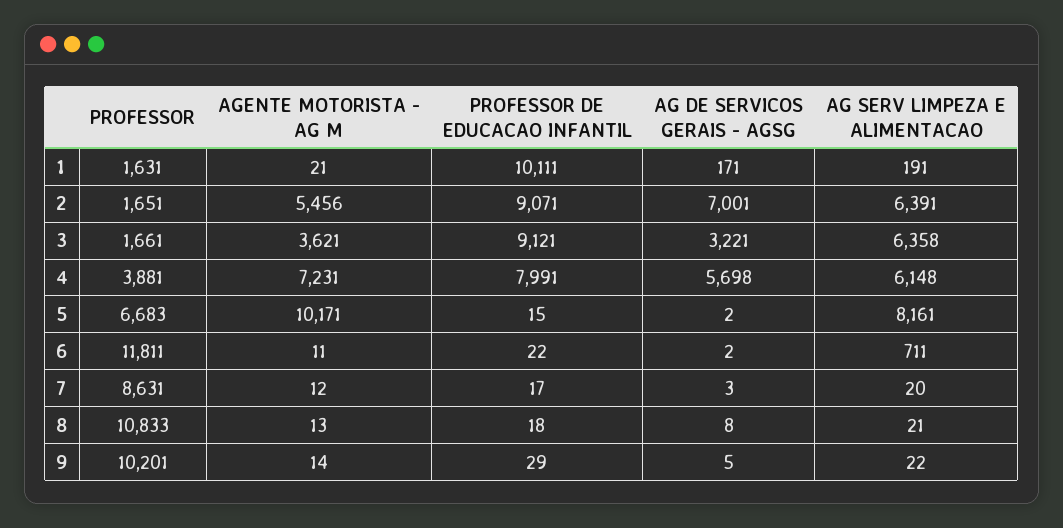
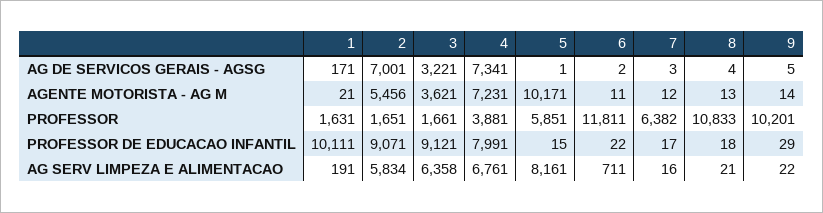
  {
    "PROFESSOR": {
      "1": 1631,
      "2": 1651,
      "3": 1661,
      "4": 3881,
-     "5": 6683,
+     "5": 5851,
      "6": 11811,
-     "7": 8631,
+     "7": 6382,
      "8": 10833,
      "9": 10201
    },
    "AGENTE MOTORISTA - AG M": {
      "1": 21,
      "2": 5456,
      "3": 3621,
      "4": 7231,
      "5": 10171,
      "6": 11,
      "7": 12,
      "8": 13,
      "9": 14
    },
    "PROFESSOR DE EDUCACAO INFANTIL": {
      "1": 10111,
      "2": 9071,
      "3": 9121,
      "4": 7991,
      "5": 15,
      "6": 22,
      "7": 17,
      "8": 18,
      "9": 29
    },
    "AG DE SERVICOS GERAIS - AGSG": {
      "1": 171,
      "2": 7001,
      "3": 3221,
-     "4": 5698,
+     "4": 7341,
-     "5": 2,
+     "5": 1,
      "6": 2,
      "7": 3,
-     "8": 8,
+     "8": 4,
      "9": 5
    },
    "AG SERV LIMPEZA E ALIMENTACAO": {
      "1": 191,
-     "2": 6391,
+     "2": 5834,
      "3": 6358,
-     "4": 6148,
+     "4": 6761,
      "5": 8161,
      "6": 711,
-     "7": 20,
+     "7": 16,
      "8": 21,
      "9": 22
    }
  }

